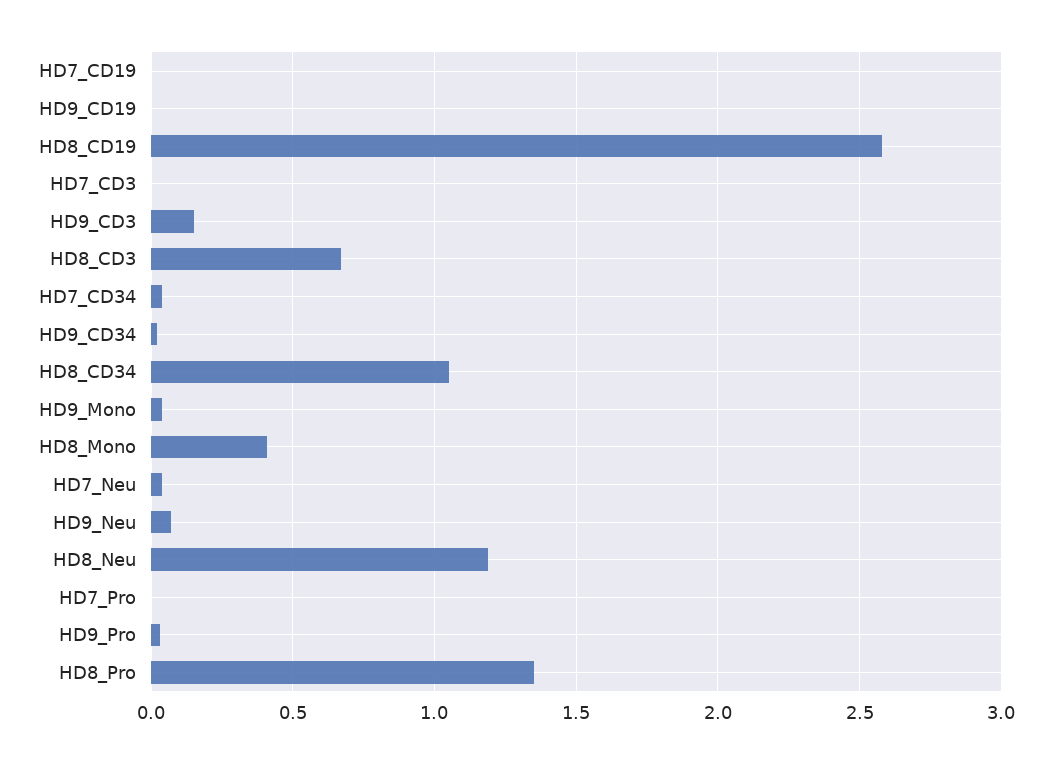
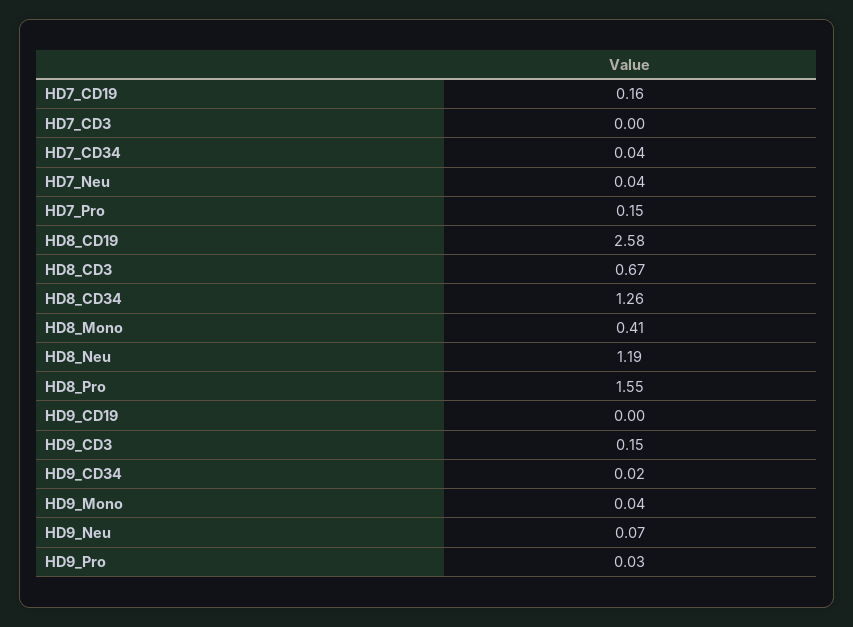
  {
-   "HD7_CD19": 0,
+   "HD7_CD19": 0.16,
    "HD9_CD19": 0,
    "HD8_CD19": 2.58,
    "HD7_CD3": 0,
    "HD9_CD3": 0.15,
    "HD8_CD3": 0.67,
    "HD7_CD34": 0.04,
    "HD9_CD34": 0.02,
-   "HD8_CD34": 1.05,
+   "HD8_CD34": 1.26,
    "HD9_Mono": 0.04,
    "HD8_Mono": 0.41,
    "HD7_Neu": 0.04,
    "HD9_Neu": 0.07,
    "HD8_Neu": 1.19,
-   "HD7_Pro": 0,
+   "HD7_Pro": 0.15,
    "HD9_Pro": 0.03,
-   "HD8_Pro": 1.35
+   "HD8_Pro": 1.55
  }

